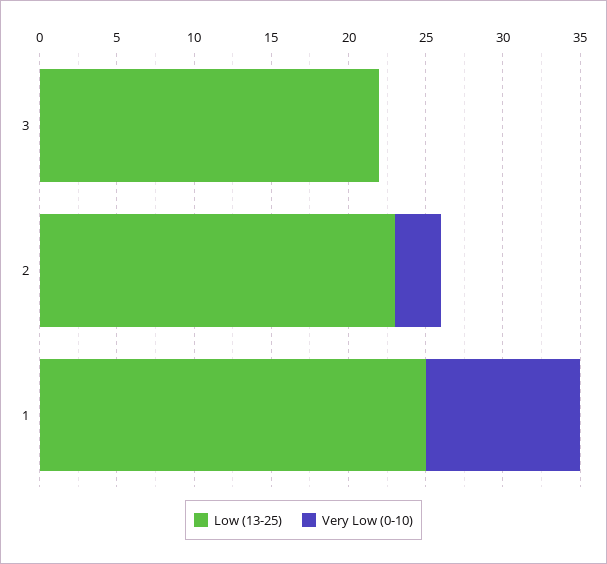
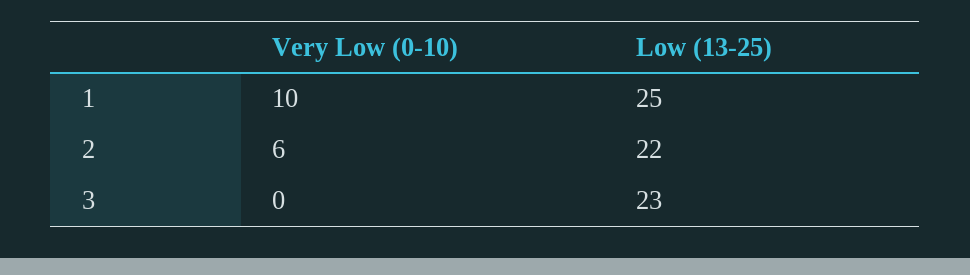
  {
    "Low (13-25)": {
-     "3": 22,
+     "3": 23,
-     "2": 23,
+     "2": 22,
      "1": 25
    },
    "Very Low (0-10)": {
      "3": 0,
-     "2": 3,
+     "2": 6,
      "1": 10
    }
  }

